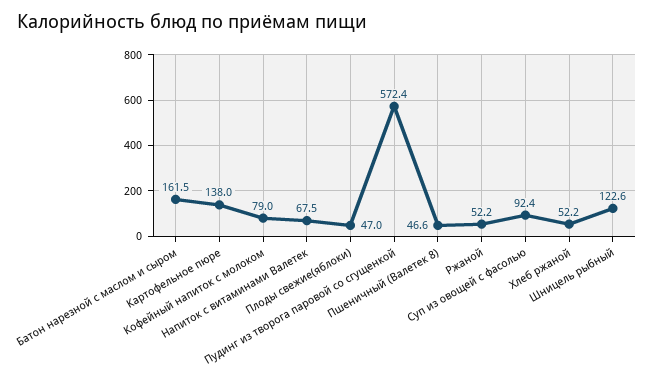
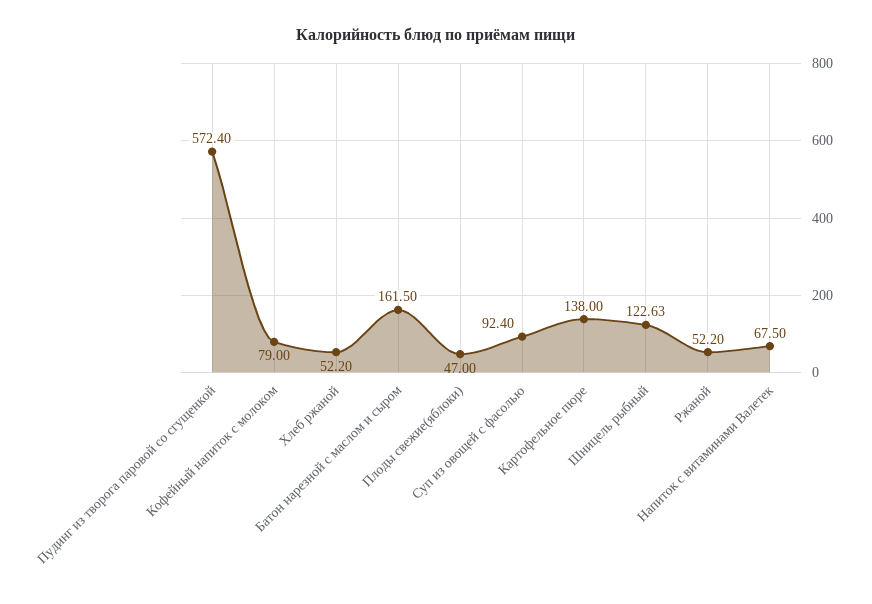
  {
    "Батон нарезной с маслом и сыром": 161.5,
    "Картофельное пюре": 138,
    "Кофейный напиток с молоком": 79,
    "Напиток с витаминами Валетек": 67.5,
    "Плоды свежие(яблоки)": 47,
    "Пудинг из творога паровой со сгущенкой": 572.4,
-   "Пшеничный (Валетек 8)": 46.6,
    "Ржаной": 52.2,
    "Суп из овощей с фасолью": 92.4,
    "Хлеб ржаной": 52.2,
    "Шницель рыбный": 122.63
  }

